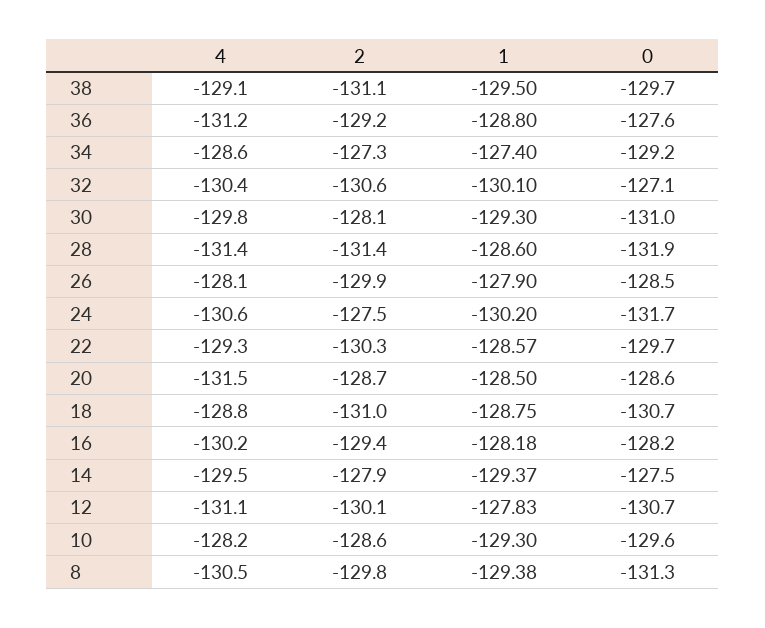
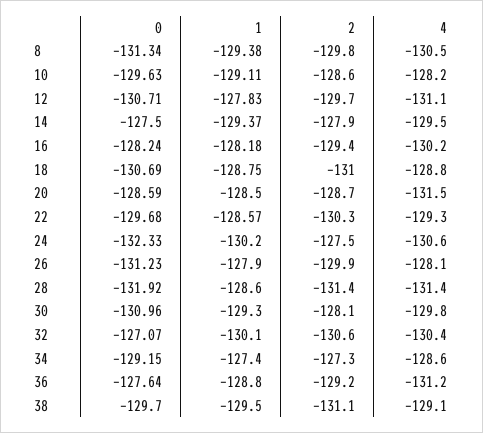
  {
    "4": {
      "38": -129.1,
      "36": -131.2,
      "34": -128.6,
      "32": -130.4,
      "30": -129.8,
      "28": -131.4,
      "26": -128.1,
      "24": -130.6,
      "22": -129.3,
      "20": -131.5,
      "18": -128.8,
      "16": -130.2,
      "14": -129.5,
      "12": -131.1,
      "10": -128.2,
      "8": -130.5
    },
    "2": {
      "38": -131.1,
      "36": -129.2,
      "34": -127.3,
      "32": -130.6,
      "30": -128.1,
      "28": -131.4,
      "26": -129.9,
      "24": -127.5,
      "22": -130.3,
      "20": -128.7,
      "18": -131,
      "16": -129.4,
      "14": -127.9,
-     "12": -130.1,
+     "12": -129.7,
      "10": -128.6,
      "8": -129.8
    },
    "1": {
      "38": -129.5,
      "36": -128.8,
      "34": -127.4,
      "32": -130.1,
      "30": -129.3,
      "28": -128.6,
      "26": -127.9,
      "24": -130.2,
      "22": -128.57,
      "20": -128.5,
      "18": -128.75,
      "16": -128.18,
      "14": -129.37,
      "12": -127.83,
-     "10": -129.3,
+     "10": -129.11,
      "8": -129.38
    },
    "0": {
      "38": -129.7,
      "36": -127.64,
      "34": -129.15,
      "32": -127.07,
      "30": -130.96,
      "28": -131.92,
-     "26": -128.5,
+     "26": -131.23,
-     "24": -131.7,
+     "24": -132.33,
      "22": -129.68,
      "20": -128.59,
      "18": -130.69,
      "16": -128.24,
      "14": -127.5,
      "12": -130.71,
      "10": -129.63,
      "8": -131.34
    }
  }

